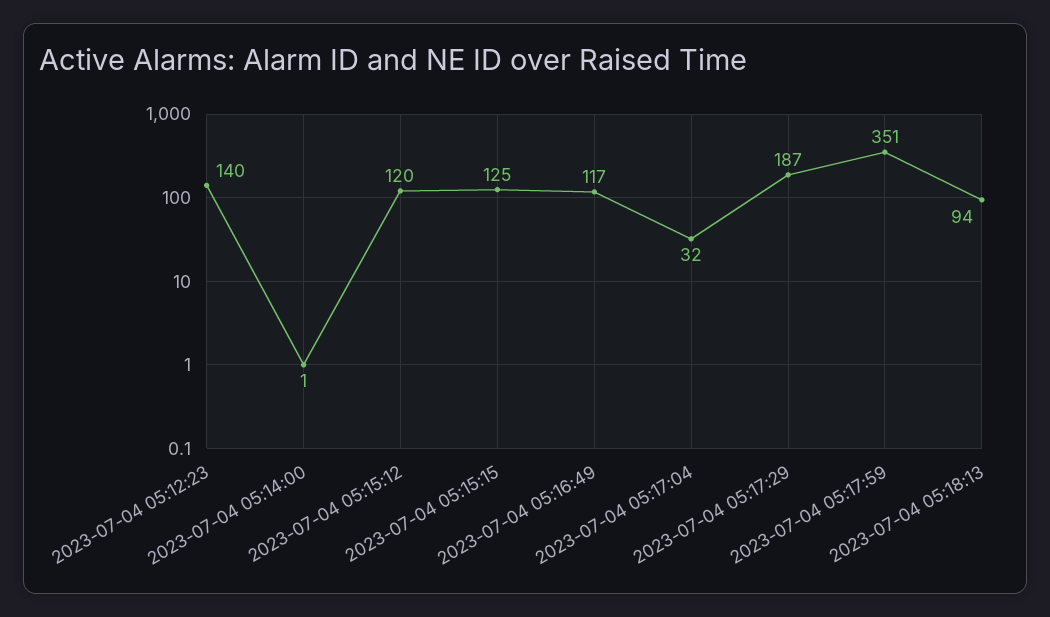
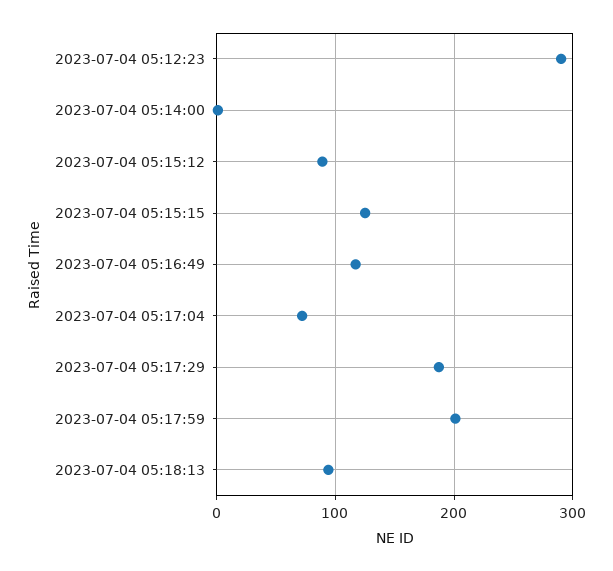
  {
-   "2023-07-04 05:12:23": 140,
+   "2023-07-04 05:12:23": 290,
    "2023-07-04 05:14:00": 1,
-   "2023-07-04 05:15:12": 120,
+   "2023-07-04 05:15:12": 90,
    "2023-07-04 05:15:15": 125,
    "2023-07-04 05:16:49": 117,
-   "2023-07-04 05:17:04": 32,
+   "2023-07-04 05:17:04": 70,
    "2023-07-04 05:17:29": 187,
-   "2023-07-04 05:17:59": 351,
+   "2023-07-04 05:17:59": 200,
    "2023-07-04 05:18:13": 94
  }

